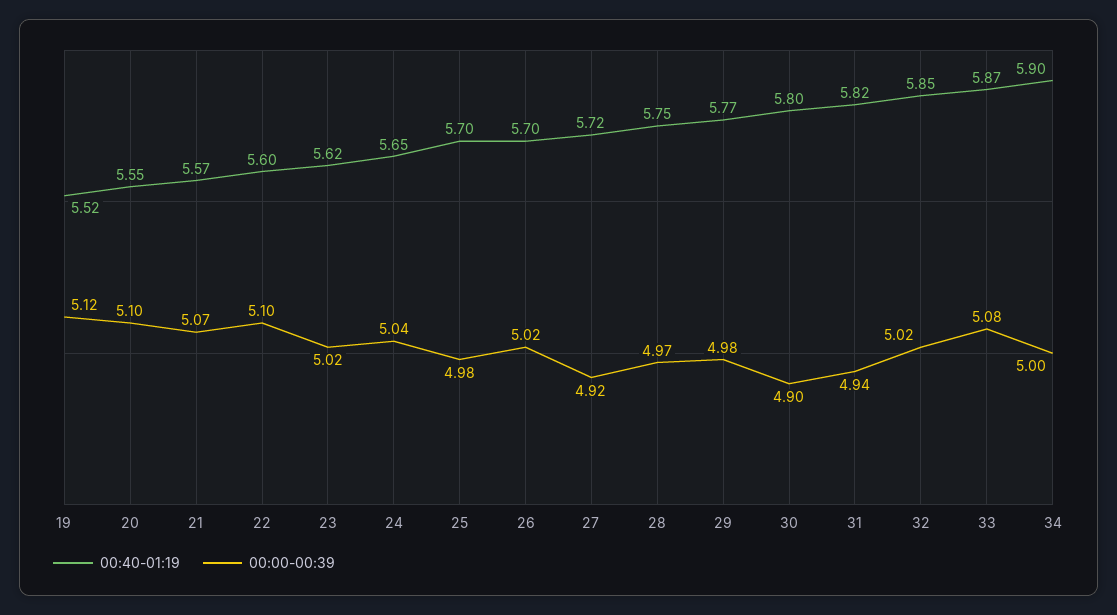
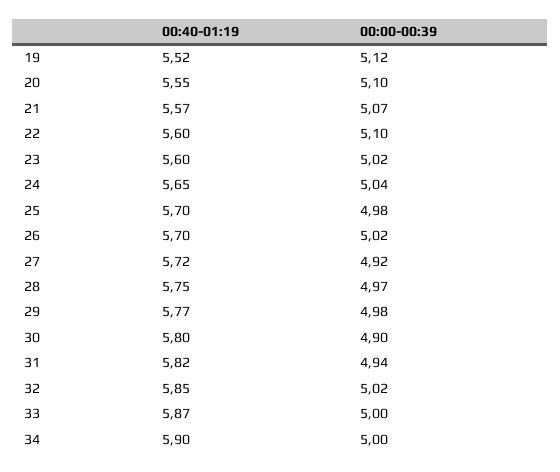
  {
    "00:40-01:19": {
      "19": 5.52,
      "20": 5.55,
      "21": 5.57,
      "22": 5.6,
-     "23": 5.62,
+     "23": 5.6,
      "24": 5.65,
      "25": 5.7,
      "26": 5.7,
      "27": 5.72,
      "28": 5.75,
      "29": 5.77,
      "30": 5.8,
      "31": 5.82,
      "32": 5.85,
      "33": 5.87,
      "34": 5.9
    },
    "00:00-00:39": {
      "19": 5.12,
      "20": 5.1,
      "21": 5.07,
      "22": 5.1,
      "23": 5.02,
      "24": 5.04,
      "25": 4.98,
      "26": 5.02,
      "27": 4.92,
      "28": 4.97,
      "29": 4.98,
      "30": 4.9,
      "31": 4.94,
      "32": 5.02,
-     "33": 5.08,
+     "33": 5,
      "34": 5
    }
  }

